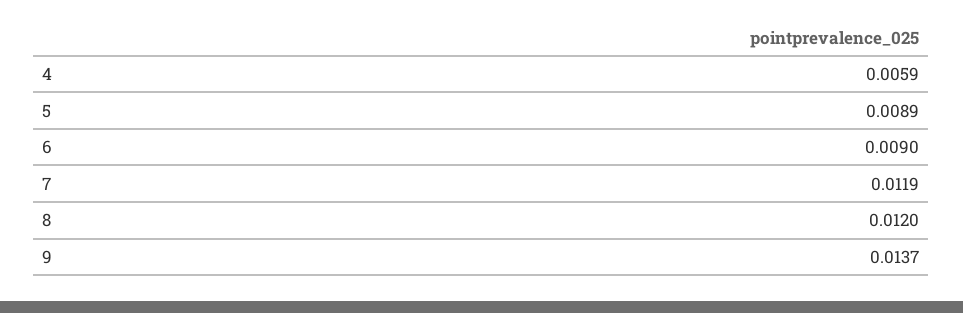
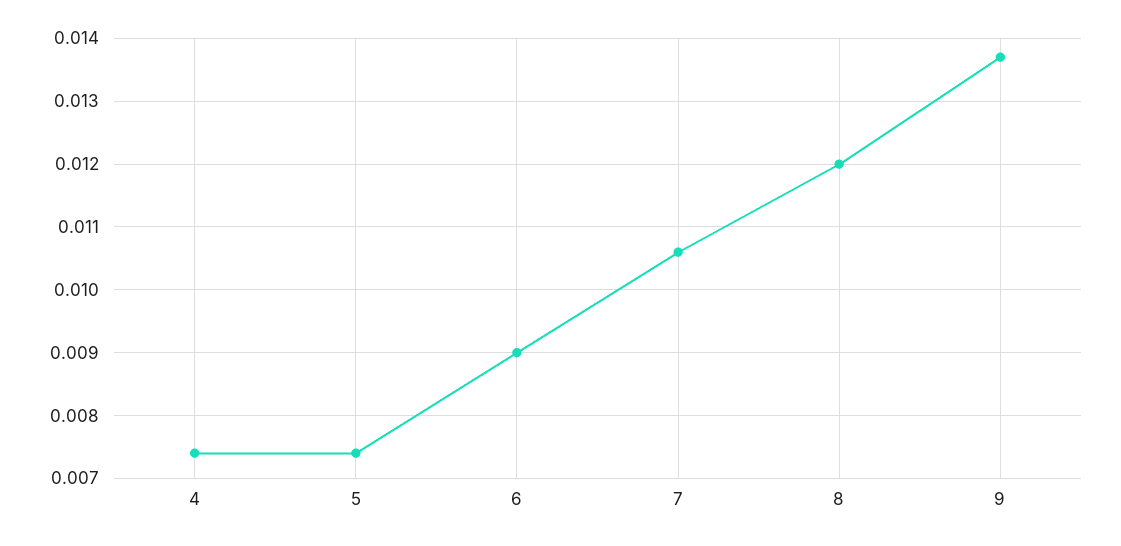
  {
-   "4": 0.0059,
+   "4": 0.0074,
-   "5": 0.0089,
+   "5": 0.0074,
    "6": 0.009,
-   "7": 0.0119,
+   "7": 0.0106,
    "8": 0.012,
    "9": 0.0137
  }

